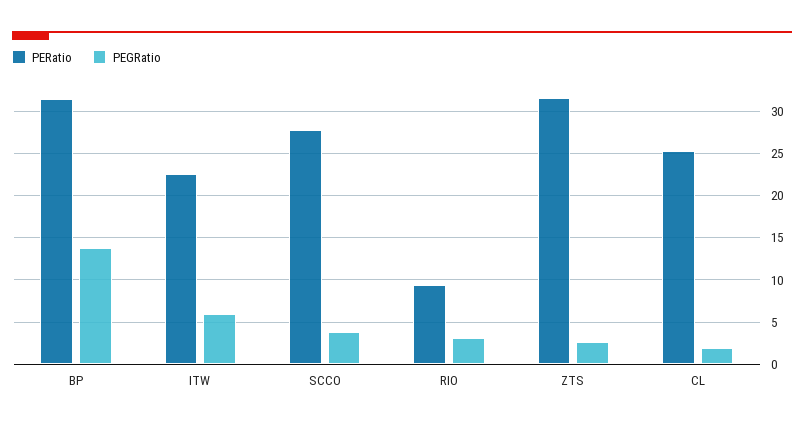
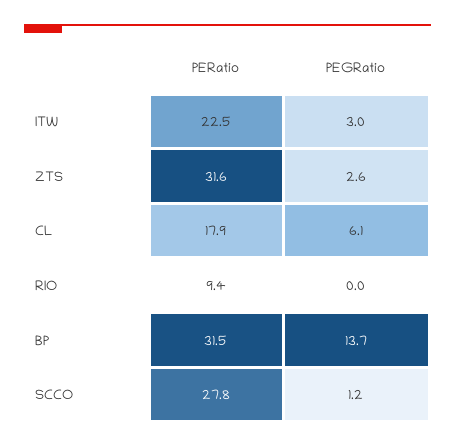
  {
    "PERatio": {
      "BP": 31.5,
      "ITW": 22.5,
      "SCCO": 27.8,
      "RIO": 9.4,
      "ZTS": 31.6,
-     "CL": 25
+     "CL": 17.9
    },
    "PEGRatio": {
      "BP": 13.7,
-     "ITW": 6,
+     "ITW": 3,
-     "SCCO": 4,
+     "SCCO": 1.2,
-     "RIO": 3,
+     "RIO": 0,
      "ZTS": 2.6,
-     "CL": 2
+     "CL": 6.1
    }
  }

